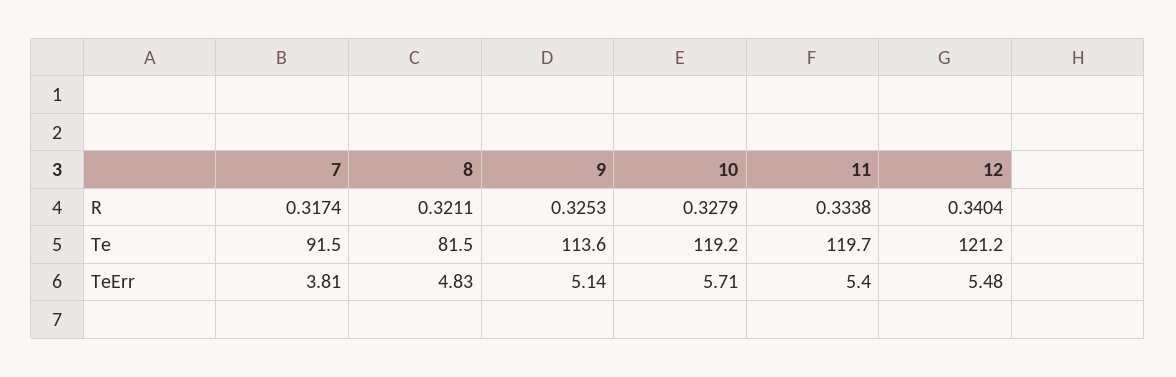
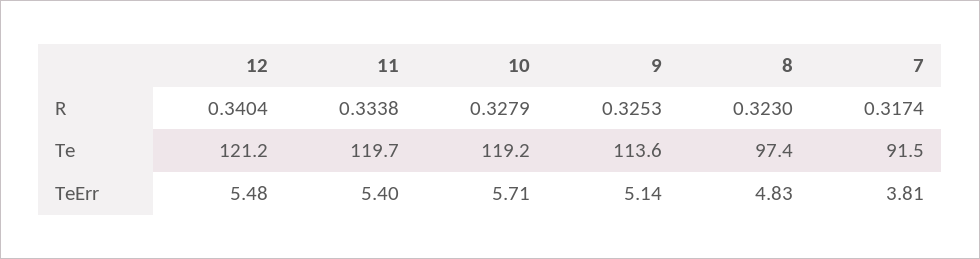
  {
    "7": {
      "R": 0.3174,
      "Te": 91.5,
      "TeErr": 3.81
    },
    "8": {
-     "R": 0.3211,
+     "R": 0.323,
-     "Te": 81.5,
+     "Te": 97.4,
      "TeErr": 4.83
    },
    "9": {
      "R": 0.3253,
      "Te": 113.6,
      "TeErr": 5.14
    },
    "10": {
      "R": 0.3279,
      "Te": 119.2,
      "TeErr": 5.71
    },
    "11": {
      "R": 0.3338,
      "Te": 119.7,
      "TeErr": 5.4
    },
    "12": {
      "R": 0.3404,
      "Te": 121.2,
      "TeErr": 5.48
    }
  }

